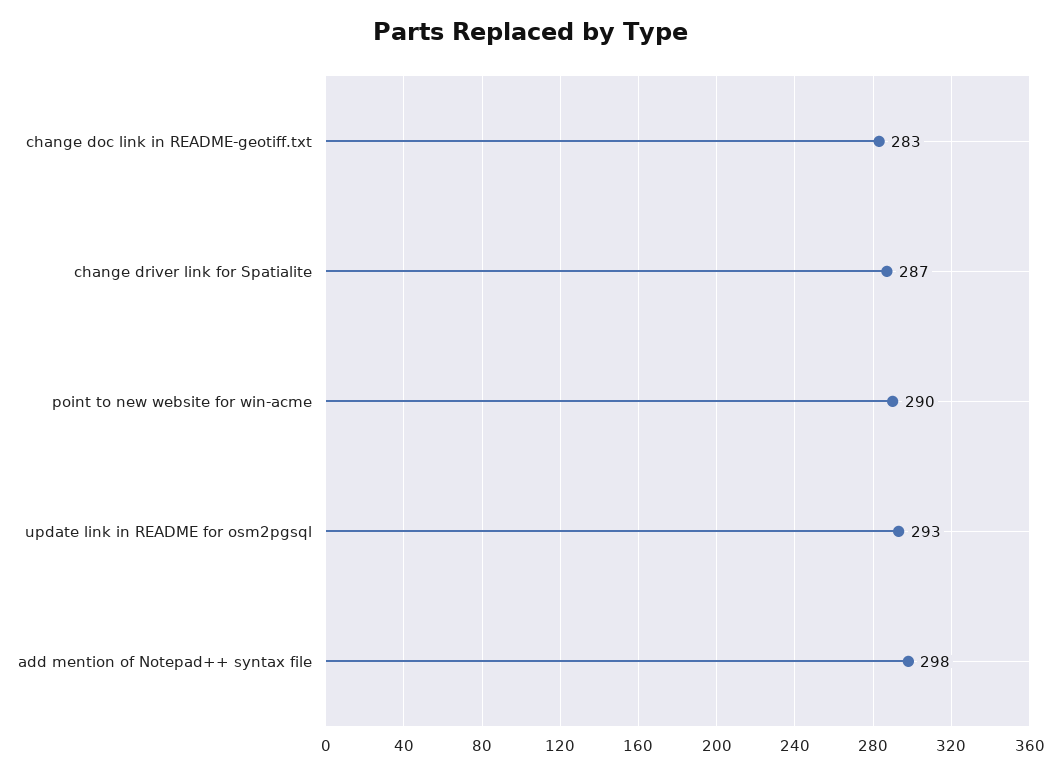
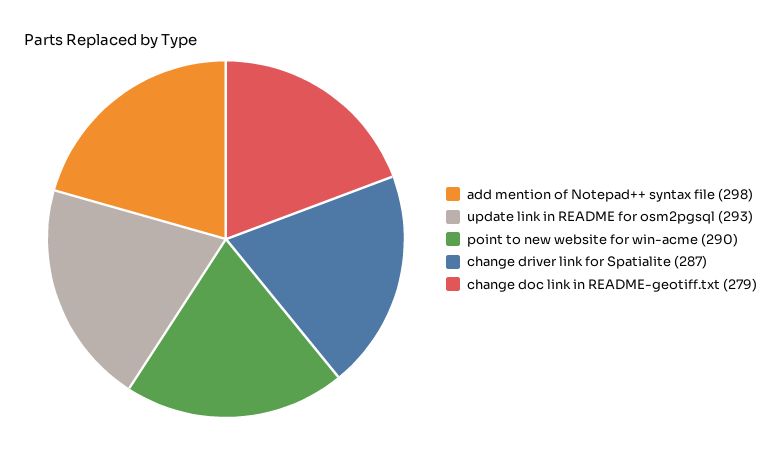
  {
-   "change doc link in README-geotiff.txt": 283,
+   "change doc link in README-geotiff.txt": 279,
    "change driver link for Spatialite": 287,
    "point to new website for win-acme": 290,
    "update link in README for osm2pgsql": 293,
    "add mention of Notepad++ syntax file": 298
  }

